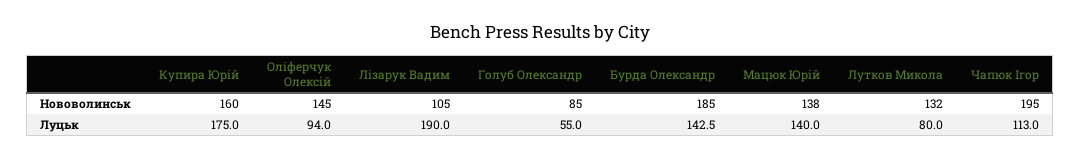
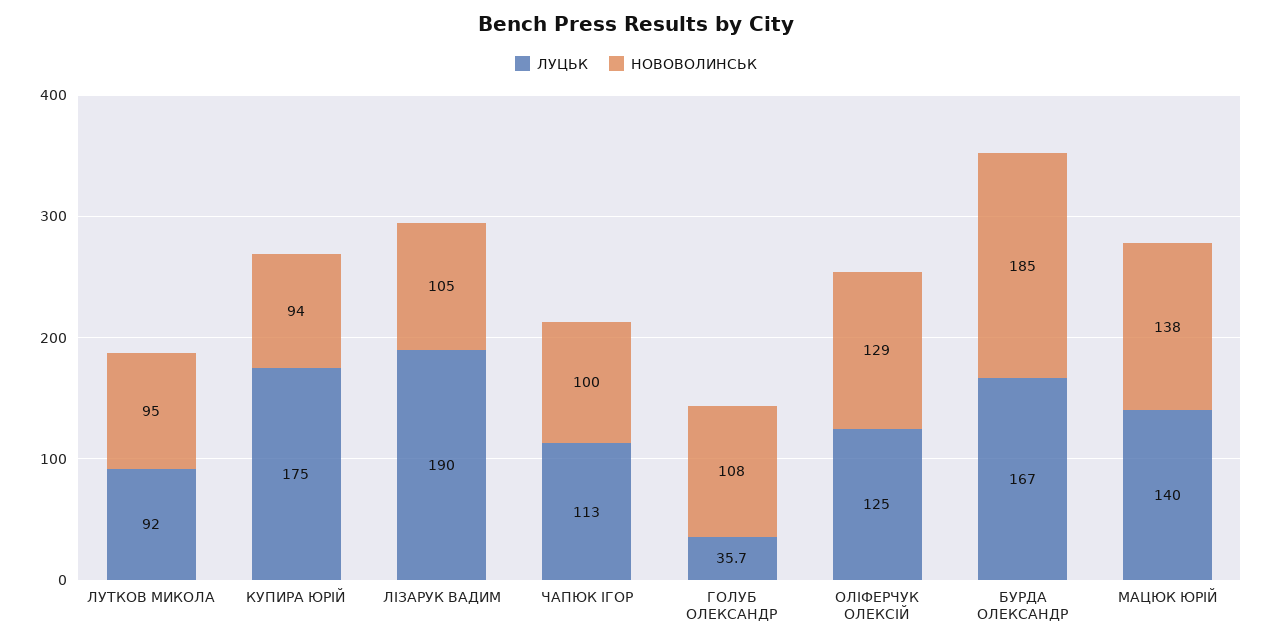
  {
    "Нововолинськ": {
-     "Купира Юрій": 160,
+     "Купира Юрій": 94,
-     "Оліферчук Олексій": 145,
+     "Оліферчук Олексій": 129,
      "Лізарук Вадим": 105,
-     "Голуб Олександр": 85,
+     "Голуб Олександр": 108,
      "Бурда Олександр": 185,
      "Мацюк Юрій": 138,
-     "Лутков Микола": 132,
+     "Лутков Микола": 95,
-     "Чапюк Ігор": 195
+     "Чапюк Ігор": 100
    },
    "Луцьк": {
      "Купира Юрій": 175,
-     "Оліферчук Олексій": 94,
+     "Оліферчук Олексій": 125,
      "Лізарук Вадим": 190,
-     "Голуб Олександр": 55,
+     "Голуб Олександр": 35.7,
-     "Бурда Олександр": 142.5,
+     "Бурда Олександр": 167,
      "Мацюк Юрій": 140,
-     "Лутков Микола": 80,
+     "Лутков Микола": 92,
      "Чапюк Ігор": 113
    }
  }

